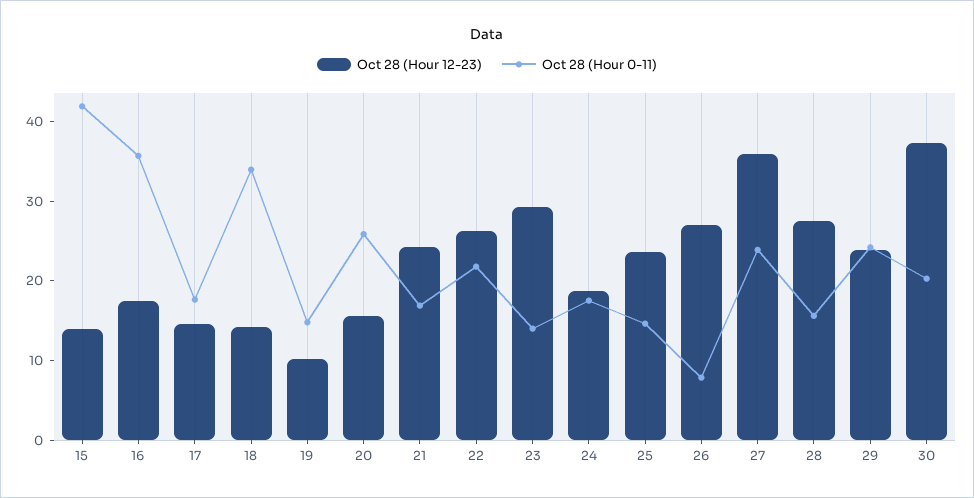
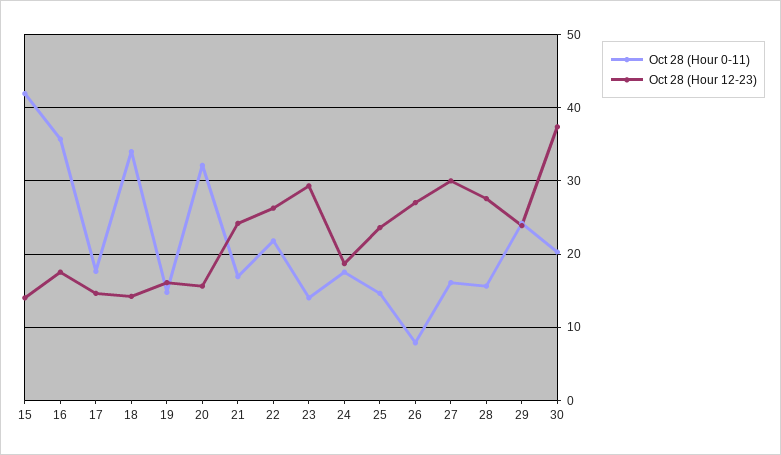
  {
    "Oct 28 (Hour 12-23)": {
      "15": 14,
      "16": 18,
      "17": 15,
      "18": 14,
-     "19": 10,
+     "19": 16,
      "20": 16,
      "21": 24,
      "22": 26,
      "23": 29,
      "24": 19,
      "25": 24,
      "26": 27,
-     "27": 36,
+     "27": 30,
      "28": 28,
      "29": 24,
      "30": 37
    },
    "Oct 28 (Hour 0-11)": {
      "15": 42,
      "16": 36,
      "17": 18,
      "18": 34,
      "19": 15,
-     "20": 26,
+     "20": 32,
      "21": 17,
      "22": 22,
      "23": 14,
      "24": 18,
      "25": 15,
      "26": 8,
-     "27": 24,
+     "27": 16,
      "28": 16,
      "29": 24,
      "30": 20
    }
  }

